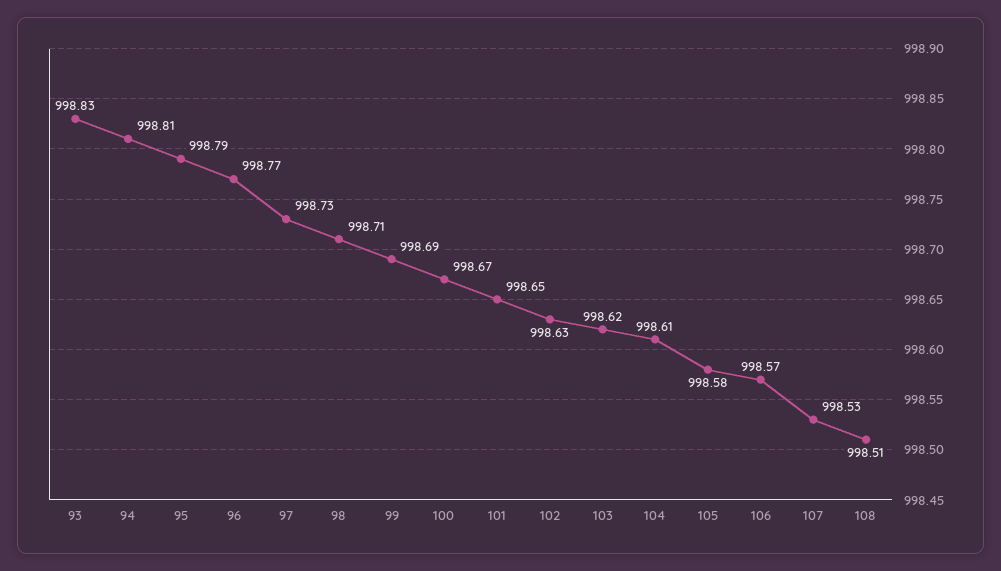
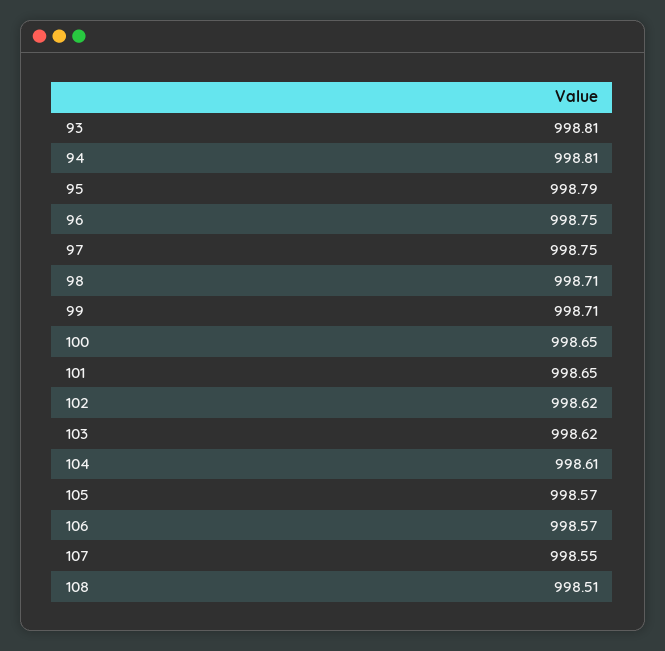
  {
-   "93": 998.83,
+   "93": 998.81,
    "94": 998.81,
    "95": 998.79,
-   "96": 998.77,
+   "96": 998.75,
-   "97": 998.73,
+   "97": 998.75,
    "98": 998.71,
-   "99": 998.69,
+   "99": 998.71,
-   "100": 998.67,
+   "100": 998.65,
    "101": 998.65,
-   "102": 998.63,
+   "102": 998.62,
    "103": 998.62,
    "104": 998.61,
-   "105": 998.58,
+   "105": 998.57,
    "106": 998.57,
-   "107": 998.53,
+   "107": 998.55,
    "108": 998.51
  }

